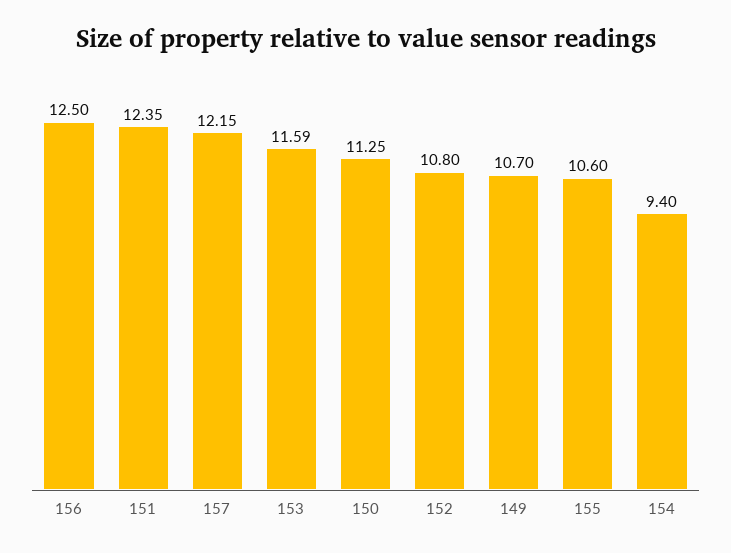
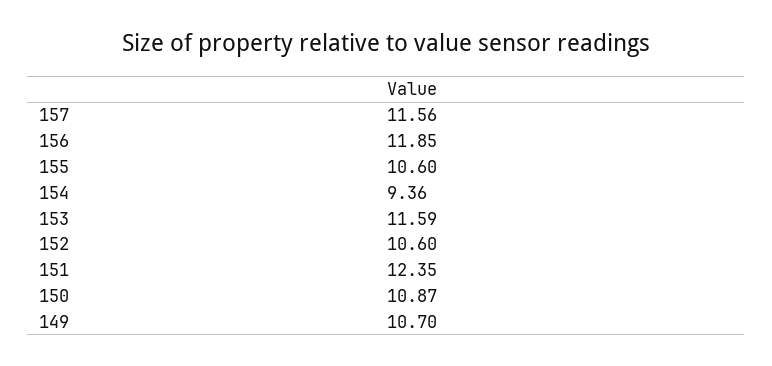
  {
-   "156": 12.5,
+   "156": 11.85,
    "151": 12.35,
-   "157": 12.15,
+   "157": 11.56,
    "153": 11.59,
-   "150": 11.25,
+   "150": 10.87,
-   "152": 10.8,
+   "152": 10.6,
    "149": 10.7,
    "155": 10.6,
-   "154": 9.4
+   "154": 9.36
  }

